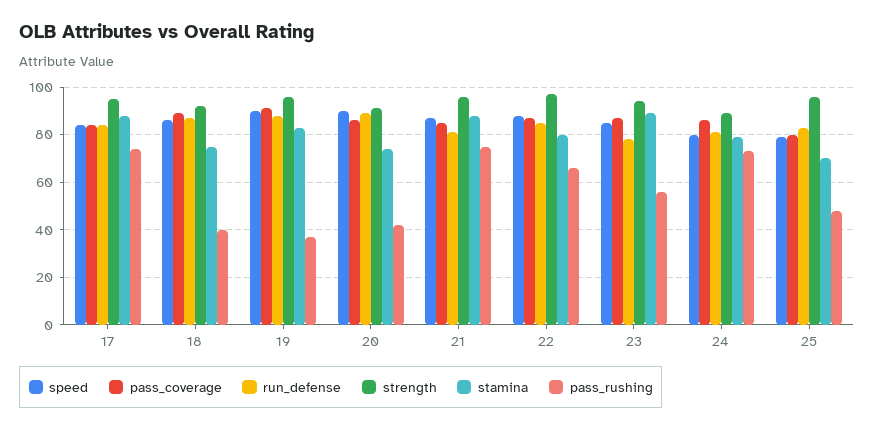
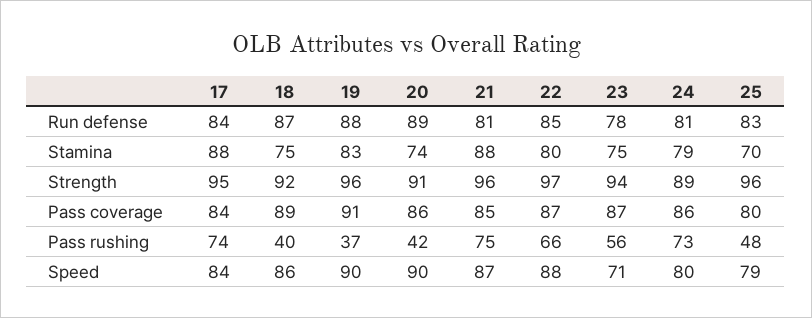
  {
    "speed": {
      "17": 84,
      "18": 86,
      "19": 90,
      "20": 90,
      "21": 87,
      "22": 88,
-     "23": 85,
+     "23": 71,
      "24": 80,
      "25": 79
    },
    "pass_coverage": {
      "17": 84,
      "18": 89,
      "19": 91,
      "20": 86,
      "21": 85,
      "22": 87,
      "23": 87,
      "24": 86,
      "25": 80
    },
    "run_defense": {
      "17": 84,
      "18": 87,
      "19": 88,
      "20": 89,
      "21": 81,
      "22": 85,
      "23": 78,
      "24": 81,
      "25": 83
    },
    "strength": {
      "17": 95,
      "18": 92,
      "19": 96,
      "20": 91,
      "21": 96,
      "22": 97,
      "23": 94,
      "24": 89,
      "25": 96
    },
    "stamina": {
      "17": 88,
      "18": 75,
      "19": 83,
      "20": 74,
      "21": 88,
      "22": 80,
-     "23": 90,
+     "23": 75,
      "24": 79,
      "25": 70
    },
    "pass_rushing": {
      "17": 74,
      "18": 40,
      "19": 37,
      "20": 42,
      "21": 75,
      "22": 66,
      "23": 56,
      "24": 73,
      "25": 48
    }
  }

